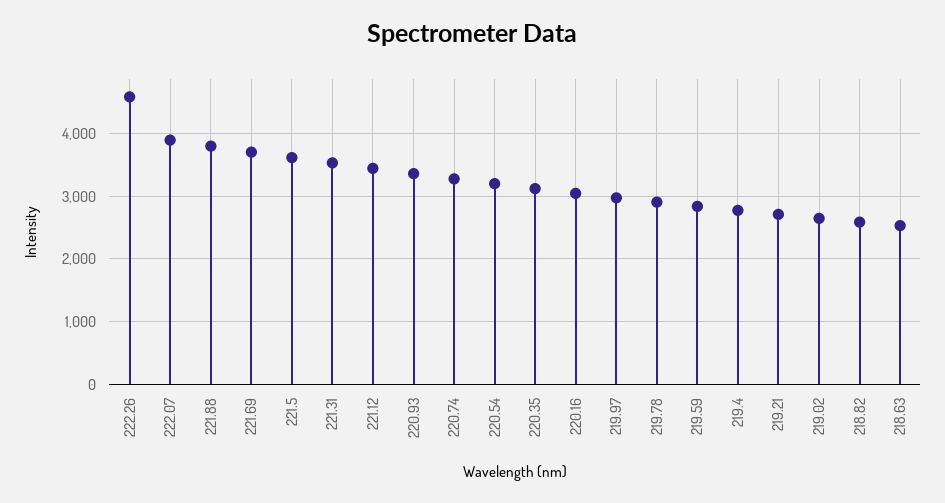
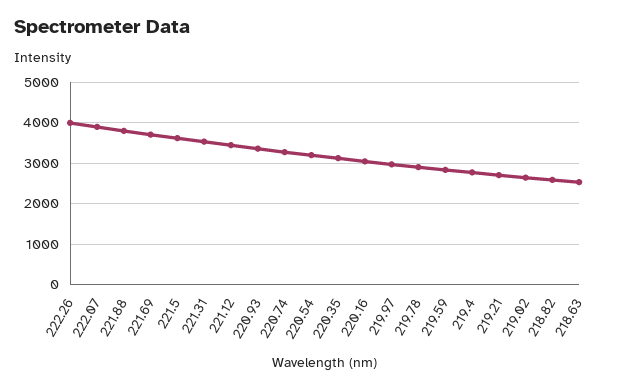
  {
-   "222.26": 4600,
+   "222.26": 4000,
    "222.07": 3900,
    "221.88": 3800,
    "221.69": 3700,
    "221.5": 3600,
    "221.31": 3500,
    "221.12": 3400,
    "220.93": 3400,
    "220.74": 3300,
    "220.54": 3200,
    "220.35": 3100,
    "220.16": 3000,
    "219.97": 3000,
    "219.78": 2900,
    "219.59": 2800,
    "219.4": 2800,
    "219.21": 2700,
    "219.02": 2600,
    "218.82": 2600,
    "218.63": 2500
  }

